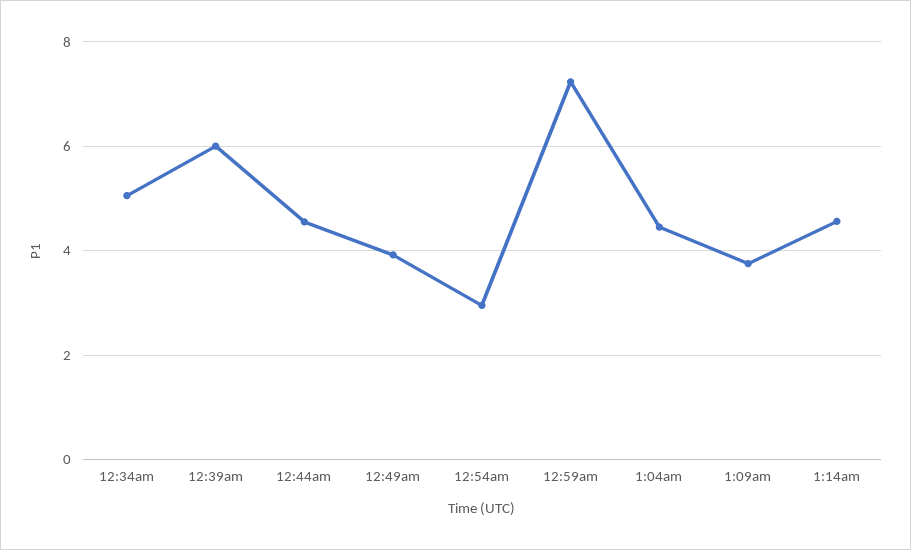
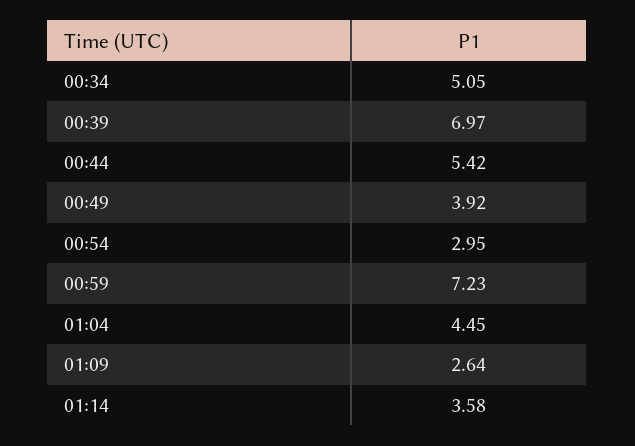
  {
    "12:34am": 5.05,
-   "12:39am": 6,
+   "12:39am": 6.97,
-   "12:44am": 4.6,
+   "12:44am": 5.42,
    "12:49am": 3.92,
    "12:54am": 2.95,
    "12:59am": 7.23,
    "1:04am": 4.45,
-   "1:09am": 3.8,
+   "1:09am": 2.64,
-   "1:14am": 4.6
+   "1:14am": 3.58
  }

